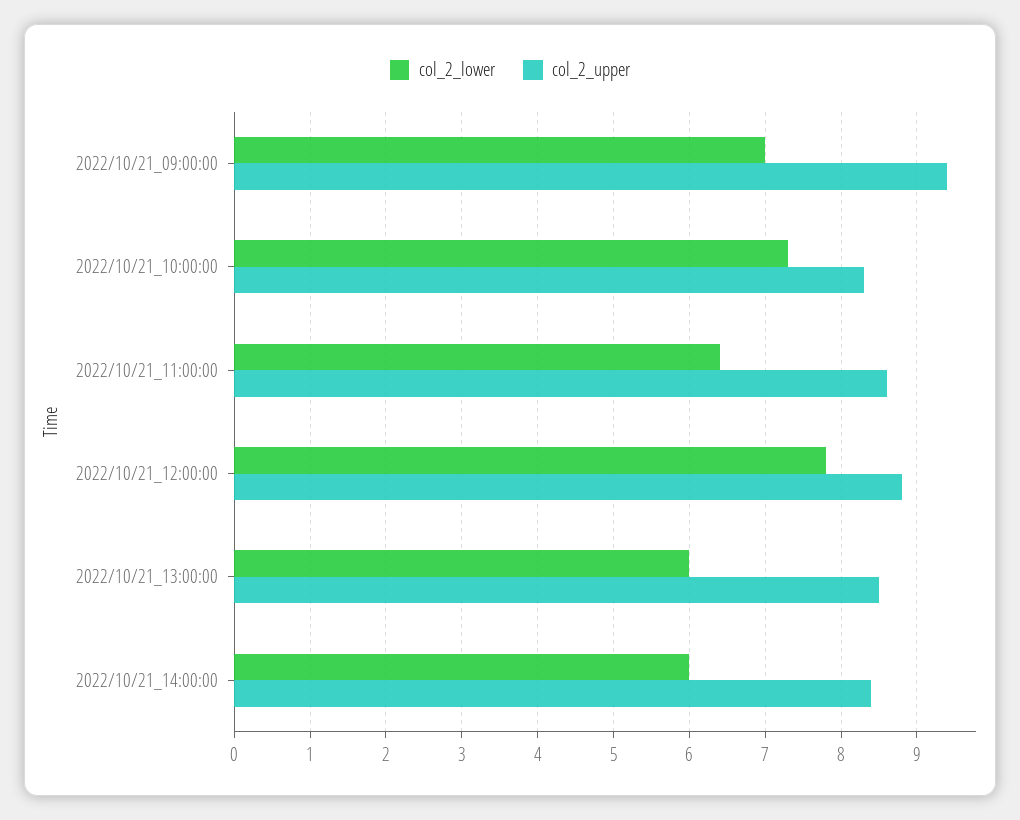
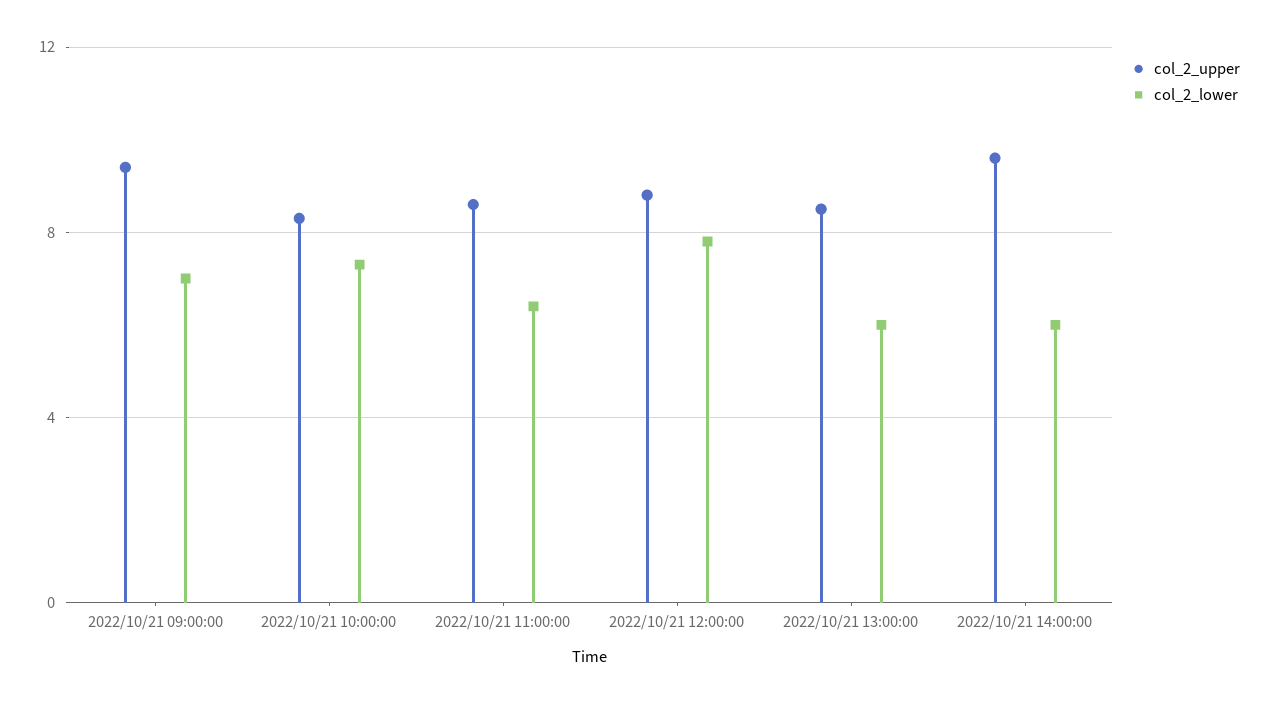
  {
    "col_2_lower": {
      "2022/10/21_09:00:00": 7,
      "2022/10/21_10:00:00": 7.3,
      "2022/10/21_11:00:00": 6.4,
      "2022/10/21_12:00:00": 7.8,
      "2022/10/21_13:00:00": 6,
      "2022/10/21_14:00:00": 6
    },
    "col_2_upper": {
      "2022/10/21_09:00:00": 9.4,
      "2022/10/21_10:00:00": 8.3,
      "2022/10/21_11:00:00": 8.6,
      "2022/10/21_12:00:00": 8.8,
      "2022/10/21_13:00:00": 8.5,
-     "2022/10/21_14:00:00": 8.4
+     "2022/10/21_14:00:00": 9.5
    }
  }

